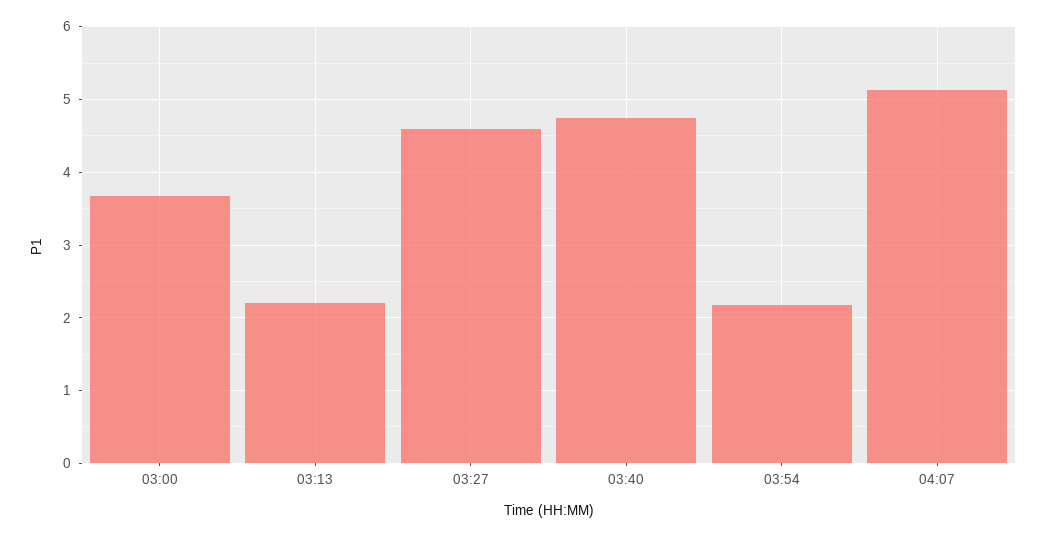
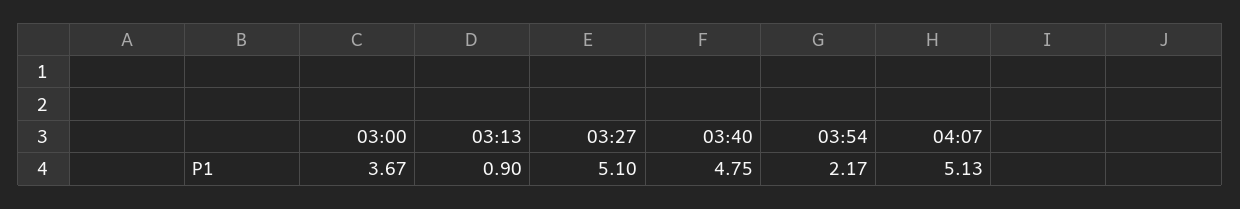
  {
    "03:00": 3.67,
-   "03:13": 2.2,
+   "03:13": 0.9,
-   "03:27": 4.6,
+   "03:27": 5.1,
    "03:40": 4.75,
    "03:54": 2.17,
    "04:07": 5.13
  }

